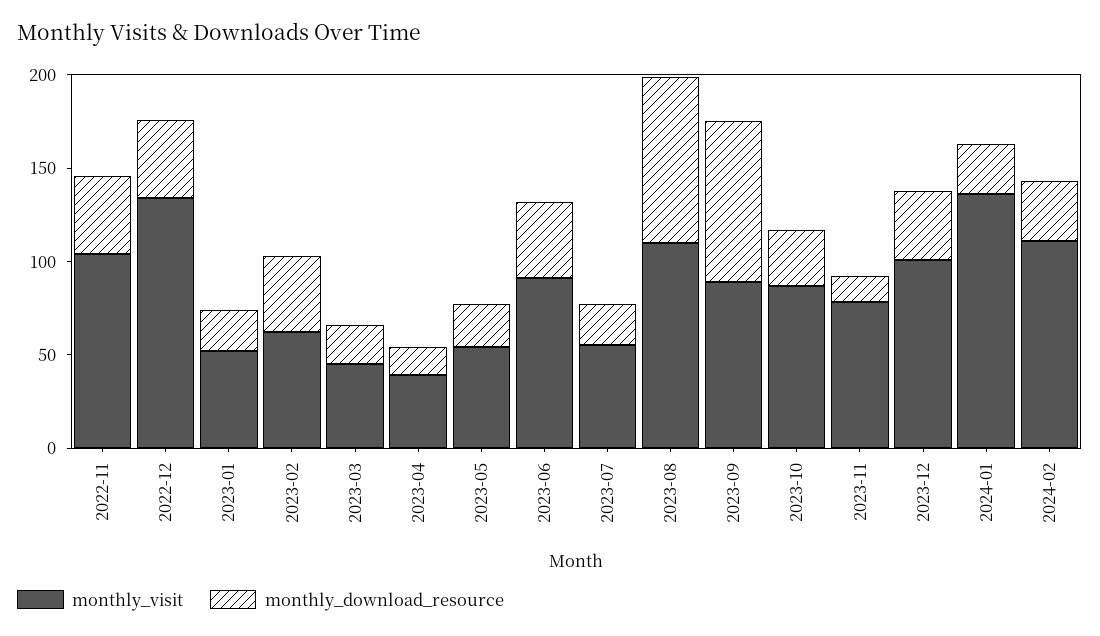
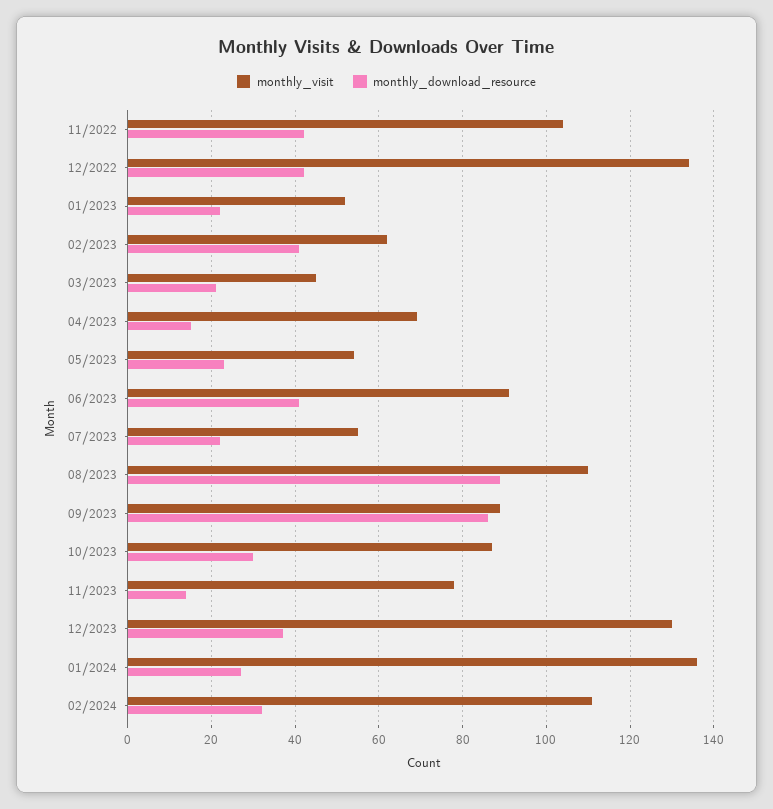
  {
    "monthly_visit": {
      "2022-11": 105,
      "2022-12": 135,
      "2023-01": 50,
      "2023-02": 60,
      "2023-03": 45,
-     "2023-04": 40,
+     "2023-04": 70,
      "2023-05": 55,
      "2023-06": 90,
      "2023-07": 55,
      "2023-08": 110,
      "2023-09": 90,
      "2023-10": 85,
      "2023-11": 80,
-     "2023-12": 100,
+     "2023-12": 130,
      "2024-01": 135,
      "2024-02": 110
    },
    "monthly_download_resource": {
      "2022-11": 40,
      "2022-12": 40,
      "2023-01": 20,
      "2023-02": 40,
      "2023-03": 20,
      "2023-04": 15,
      "2023-05": 25,
      "2023-06": 40,
      "2023-07": 20,
      "2023-08": 90,
      "2023-09": 85,
      "2023-10": 30,
      "2023-11": 15,
      "2023-12": 35,
      "2024-01": 25,
      "2024-02": 30
    }
  }

